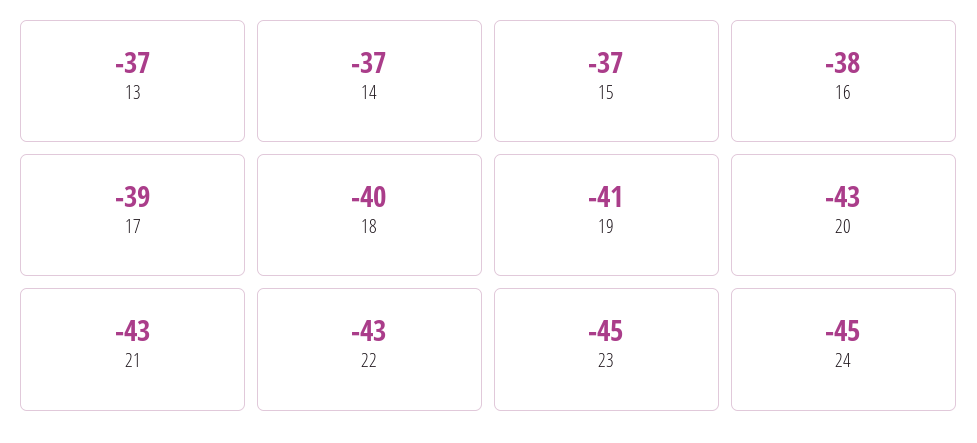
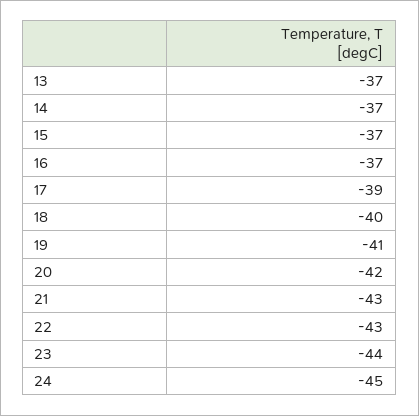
  {
    "13": -37,
    "14": -37,
    "15": -37,
-   "16": -38,
+   "16": -37,
    "17": -39,
    "18": -40,
    "19": -41,
-   "20": -43,
+   "20": -42,
    "21": -43,
    "22": -43,
-   "23": -45,
+   "23": -44,
    "24": -45
  }

